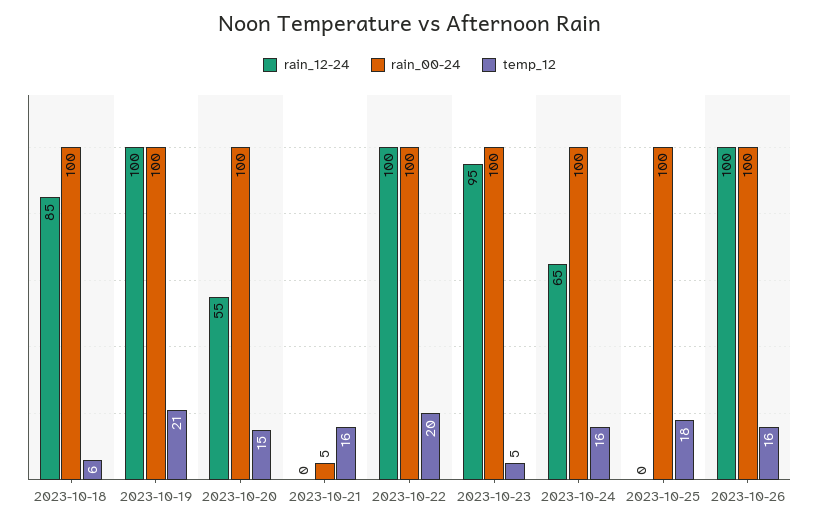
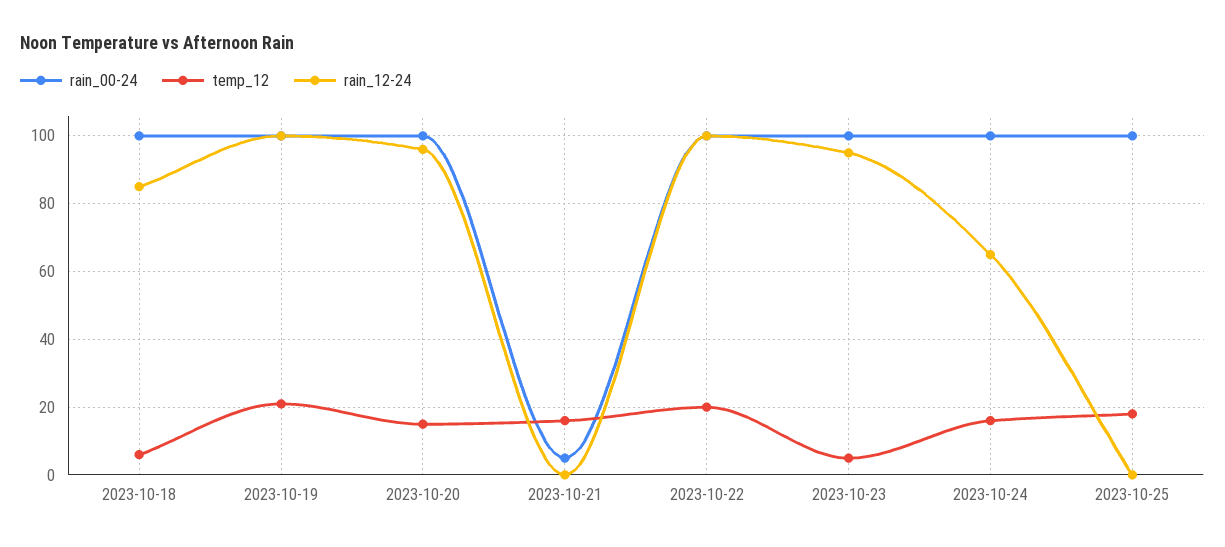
  {
    "rain_12-24": {
      "2023-10-18": 85,
      "2023-10-19": 100,
-     "2023-10-20": 55,
+     "2023-10-20": 95,
      "2023-10-21": 0,
      "2023-10-22": 100,
      "2023-10-23": 95,
      "2023-10-24": 65,
-     "2023-10-25": 0,
+     "2023-10-25": 0
-     "2023-10-26": 100
    },
    "rain_00-24": {
      "2023-10-18": 100,
      "2023-10-19": 100,
      "2023-10-20": 100,
      "2023-10-21": 5,
      "2023-10-22": 100,
      "2023-10-23": 100,
      "2023-10-24": 100,
-     "2023-10-25": 100,
+     "2023-10-25": 100
-     "2023-10-26": 100
    },
    "temp_12": {
      "2023-10-18": 6,
      "2023-10-19": 21,
      "2023-10-20": 15,
      "2023-10-21": 16,
      "2023-10-22": 20,
      "2023-10-23": 5,
      "2023-10-24": 16,
-     "2023-10-25": 18,
+     "2023-10-25": 18
-     "2023-10-26": 16
    }
  }

